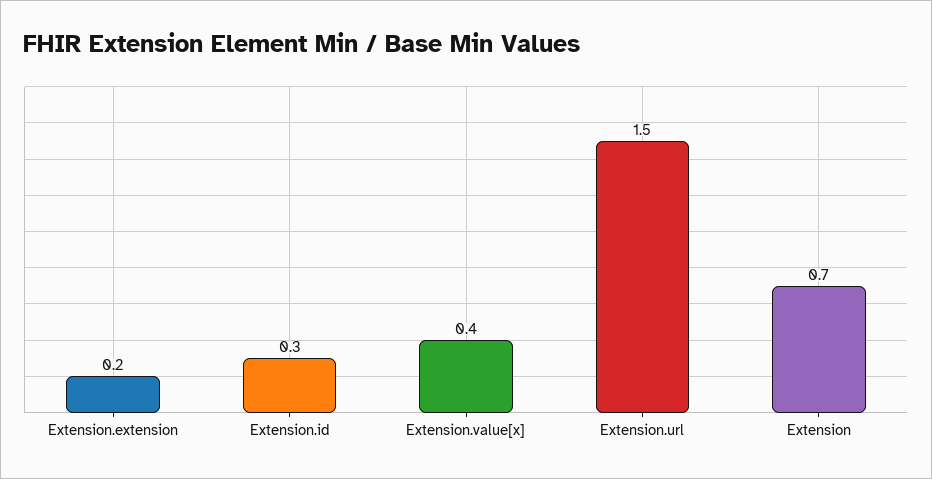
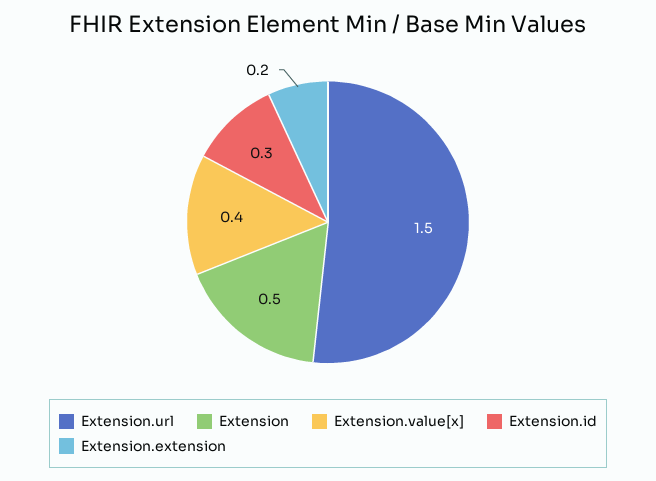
  {
    "Extension.extension": 0.2,
    "Extension.id": 0.3,
    "Extension.value[x]": 0.4,
    "Extension.url": 1.5,
-   "Extension": 0.7
+   "Extension": 0.5
  }

